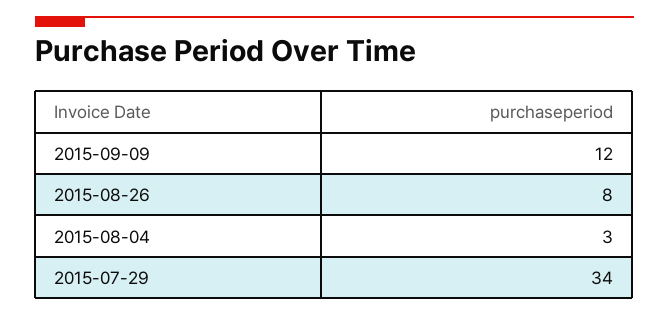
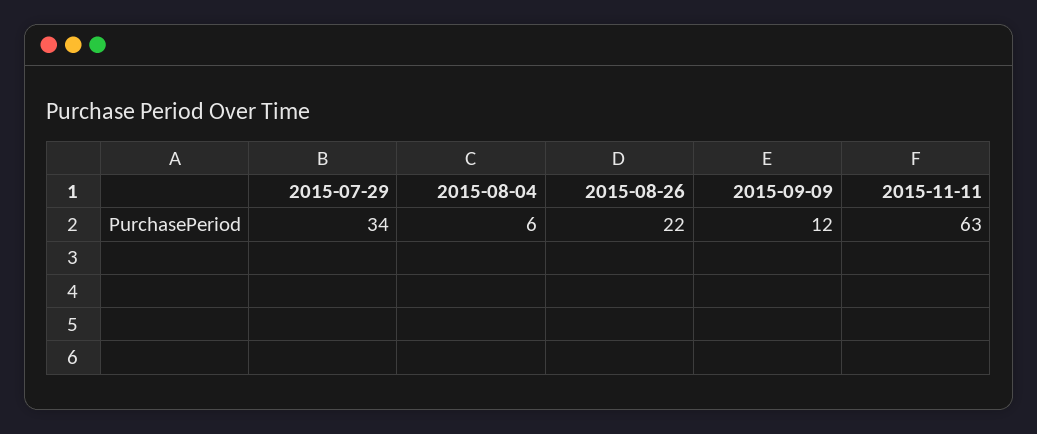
  {
    "2015-09-09": 12,
-   "2015-08-26": 8,
+   "2015-08-26": 22,
-   "2015-08-04": 3,
+   "2015-08-04": 6,
-   "2015-07-29": 34
+   "2015-07-29": 34,
+   "2015-11-11": 63
  }

